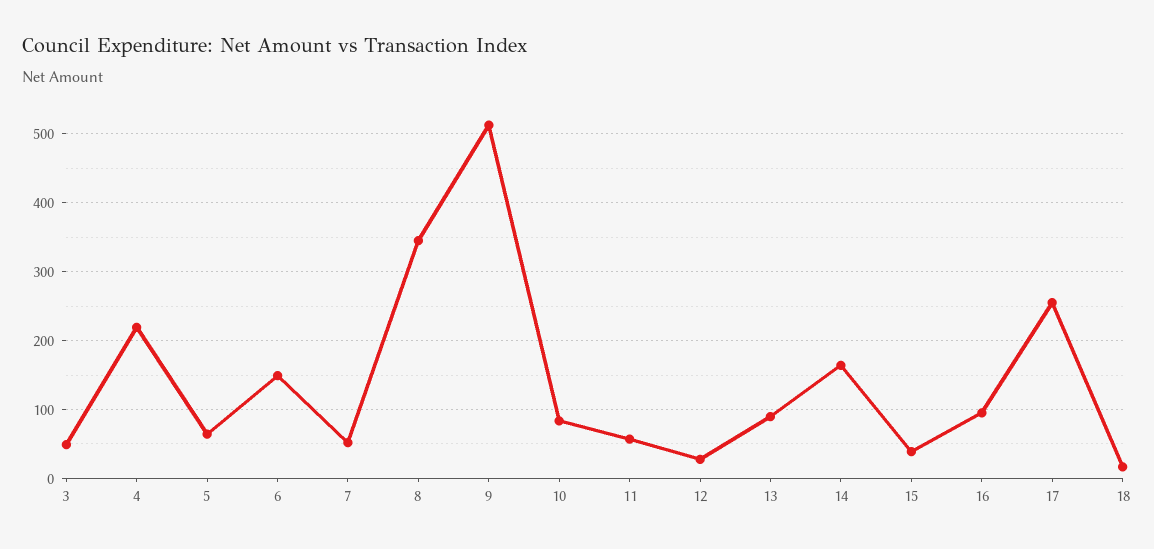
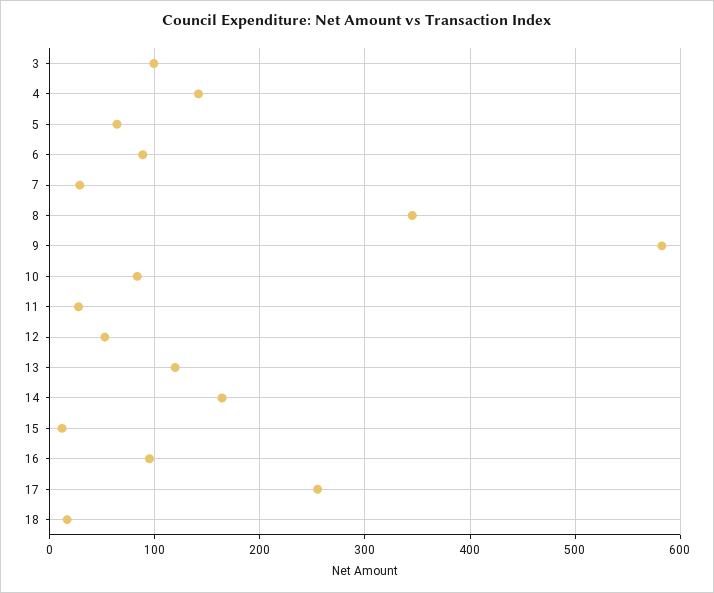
  {
-   "3": 50,
+   "3": 100,
-   "4": 220,
+   "4": 140,
    "5": 60,
-   "6": 150,
+   "6": 90,
-   "7": 50,
+   "7": 30,
    "8": 350,
-   "9": 510,
+   "9": 580,
    "10": 80,
-   "11": 60,
+   "11": 30,
-   "12": 30,
+   "12": 50,
-   "13": 90,
+   "13": 120,
    "14": 160,
-   "15": 40,
+   "15": 10,
    "16": 90,
    "17": 260,
    "18": 20
  }

